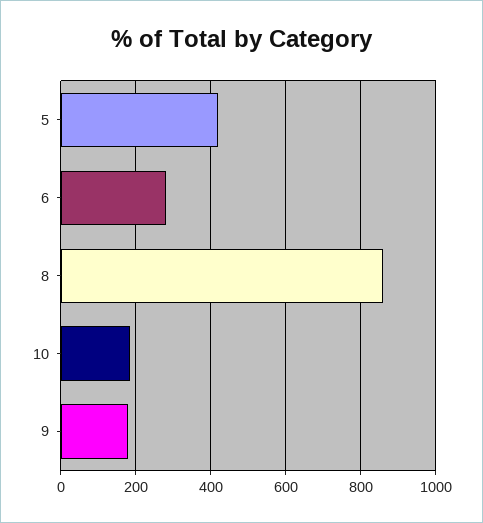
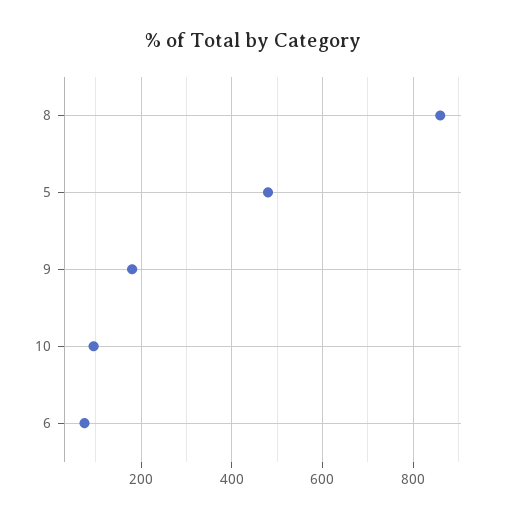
  {
-   "5": 420,
+   "5": 480,
-   "6": 280,
+   "6": 80,
    "8": 860,
-   "10": 180,
+   "10": 100,
    "9": 180
  }

